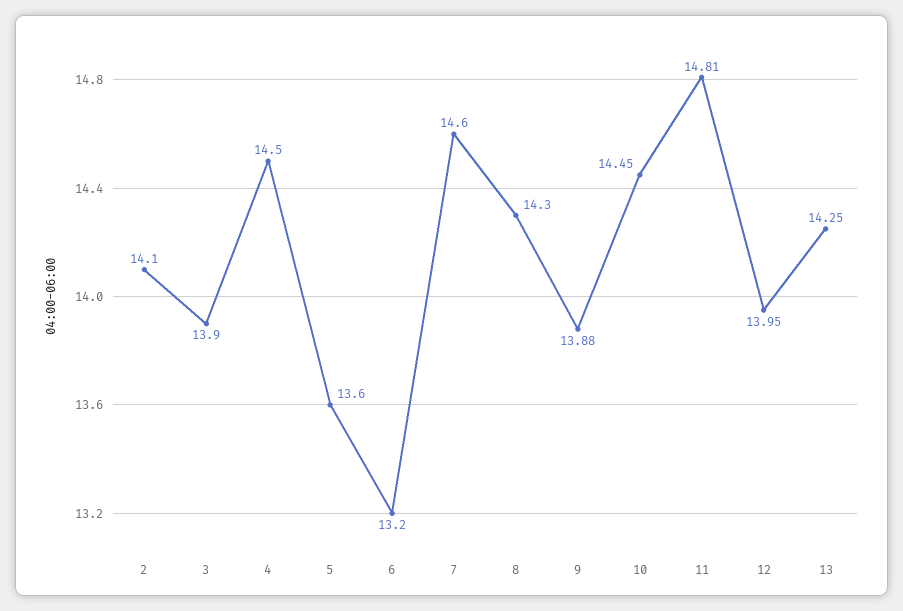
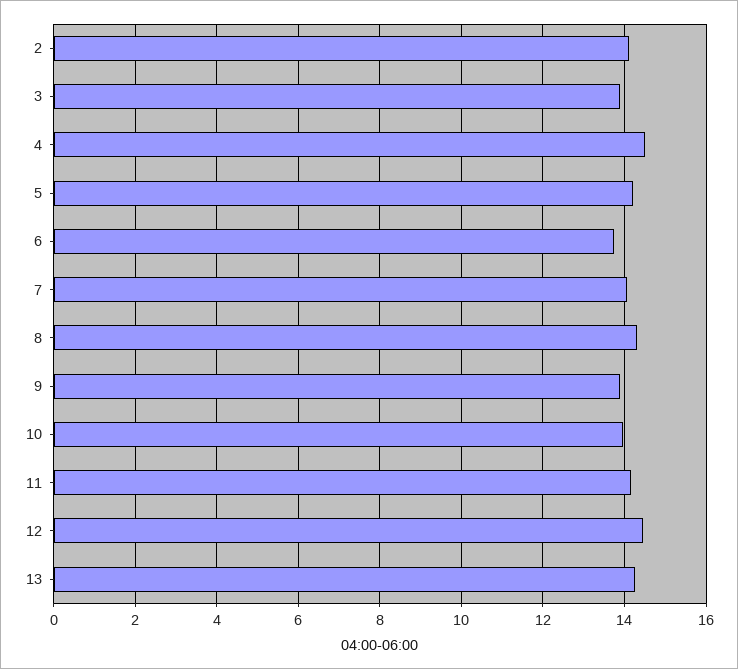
  {
    "2": 14.1,
    "3": 13.9,
    "4": 14.5,
-   "5": 13.6,
+   "5": 14.2,
-   "6": 13.2,
+   "6": 13.8,
-   "7": 14.6,
+   "7": 14,
    "8": 14.3,
    "9": 13.88,
-   "10": 14.45,
+   "10": 14,
-   "11": 14.81,
+   "11": 14.2,
-   "12": 13.95,
+   "12": 14.4,
    "13": 14.25
  }

